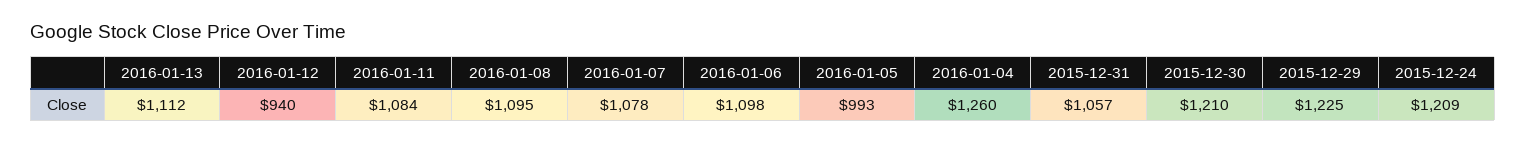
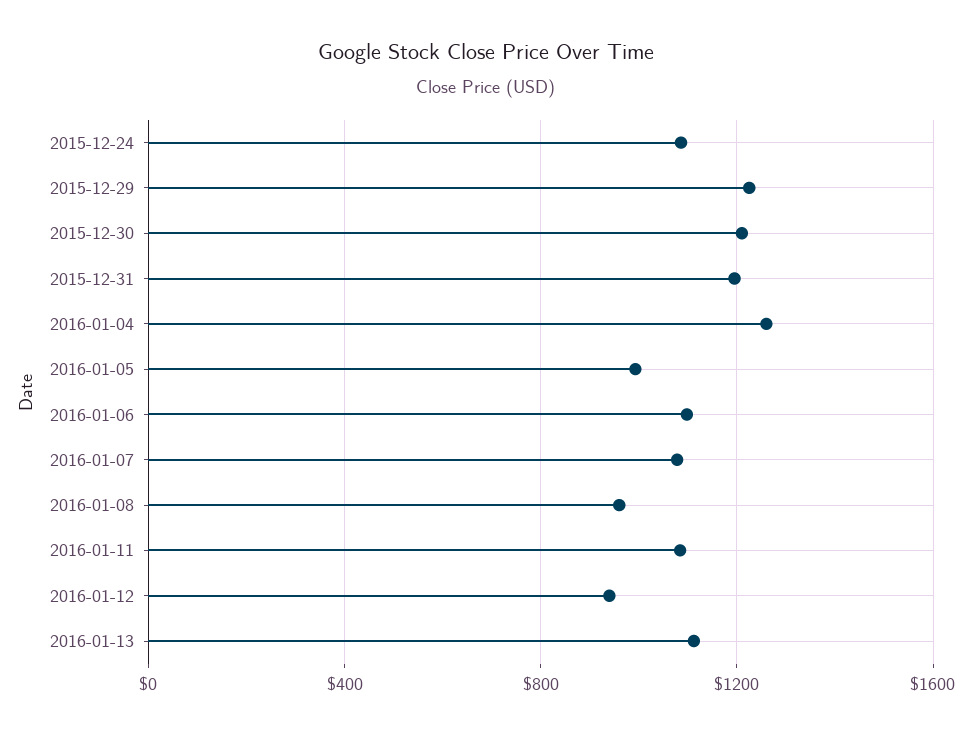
  {
    "2016-01-13": 1112,
    "2016-01-12": 940,
    "2016-01-11": 1084,
-   "2016-01-08": 1095,
+   "2016-01-08": 950,
    "2016-01-07": 1078,
    "2016-01-06": 1098,
    "2016-01-05": 993,
    "2016-01-04": 1260,
-   "2015-12-31": 1057,
+   "2015-12-31": 1200,
    "2015-12-30": 1210,
    "2015-12-29": 1225,
-   "2015-12-24": 1209
+   "2015-12-24": 1100
  }

